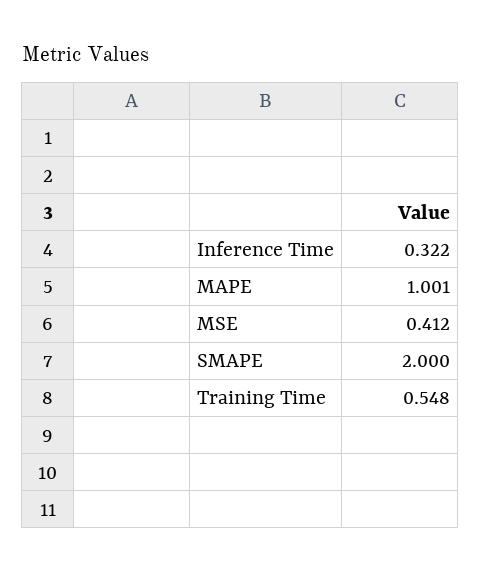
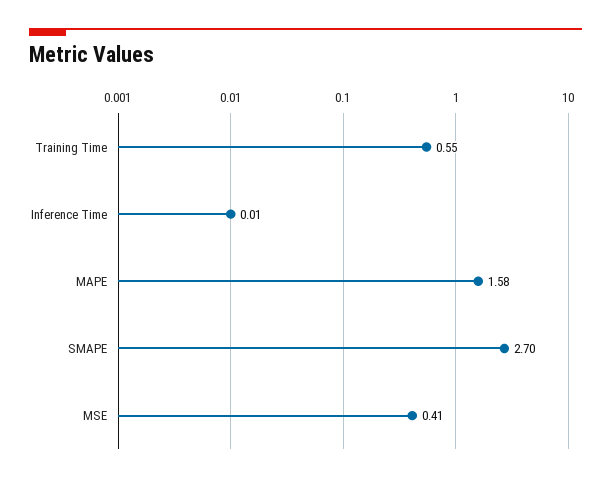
  {
-   "Inference Time": 0.322,
+   "Inference Time": 0.01,
-   "MAPE": 1.001,
+   "MAPE": 1.58,
    "MSE": 0.412,
-   "SMAPE": 2,
+   "SMAPE": 2.7,
    "Training Time": 0.548
  }

